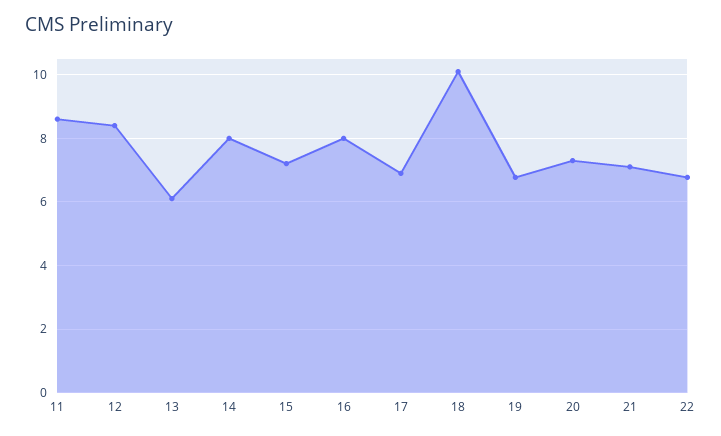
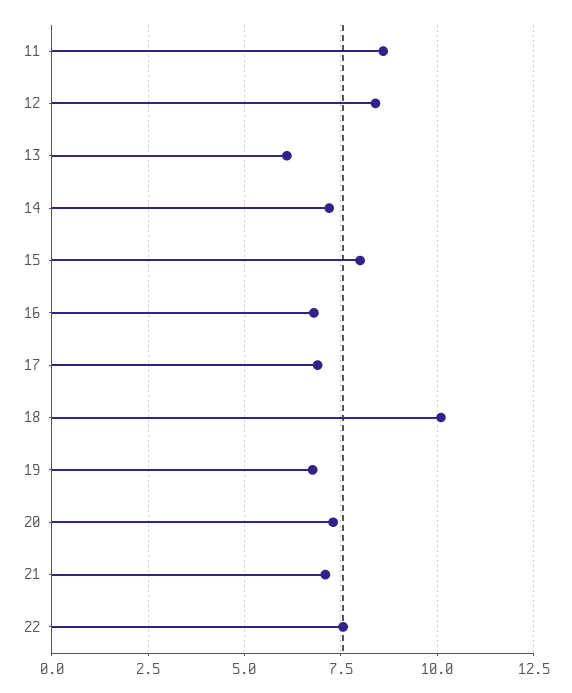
  {
    "11": 8.6,
    "12": 8.4,
    "13": 6.2,
-   "14": 8,
+   "14": 7.25,
-   "15": 7.2,
+   "15": 8,
-   "16": 8,
+   "16": 6.75,
    "17": 7,
    "18": 10.2,
    "19": 6.8,
    "20": 7.4,
    "21": 7.2,
-   "22": 6.8
+   "22": 7.5
  }

